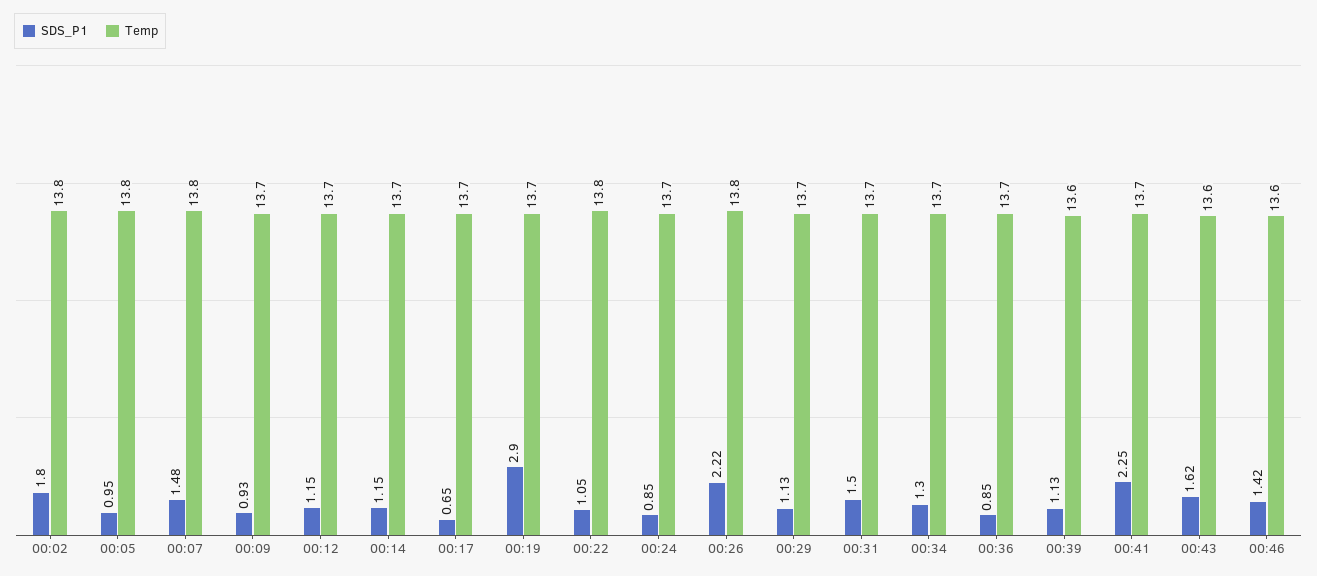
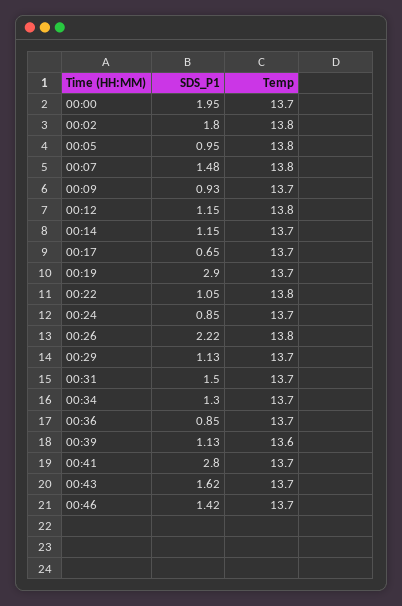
  {
    "SDS_P1": {
      "00:02": 1.8,
      "00:05": 0.95,
      "00:07": 1.48,
      "00:09": 0.93,
      "00:12": 1.15,
      "00:14": 1.15,
      "00:17": 0.65,
      "00:19": 2.9,
      "00:22": 1.05,
      "00:24": 0.85,
      "00:26": 2.22,
      "00:29": 1.13,
      "00:31": 1.5,
      "00:34": 1.3,
      "00:36": 0.85,
      "00:39": 1.13,
-     "00:41": 2.25,
+     "00:41": 2.8,
      "00:43": 1.62,
-     "00:46": 1.42
+     "00:46": 1.42,
+     "00:00": 1.95
    },
    "Temp": {
      "00:02": 13.8,
      "00:05": 13.8,
      "00:07": 13.8,
      "00:09": 13.7,
-     "00:12": 13.7,
+     "00:12": 13.8,
      "00:14": 13.7,
      "00:17": 13.7,
      "00:19": 13.7,
      "00:22": 13.8,
      "00:24": 13.7,
      "00:26": 13.8,
      "00:29": 13.7,
      "00:31": 13.7,
      "00:34": 13.7,
      "00:36": 13.7,
      "00:39": 13.6,
      "00:41": 13.7,
-     "00:43": 13.6,
+     "00:43": 13.7,
-     "00:46": 13.6
+     "00:46": 13.7,
+     "00:00": 13.7
    }
  }

